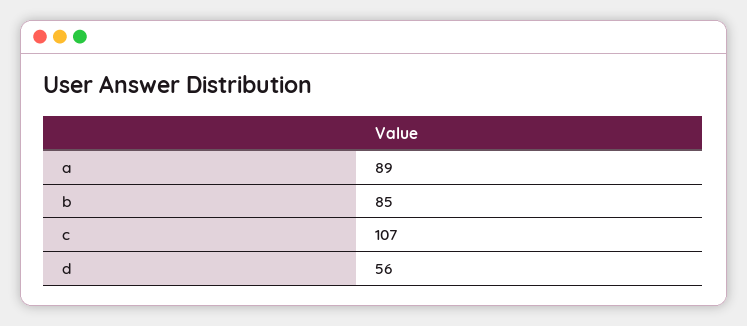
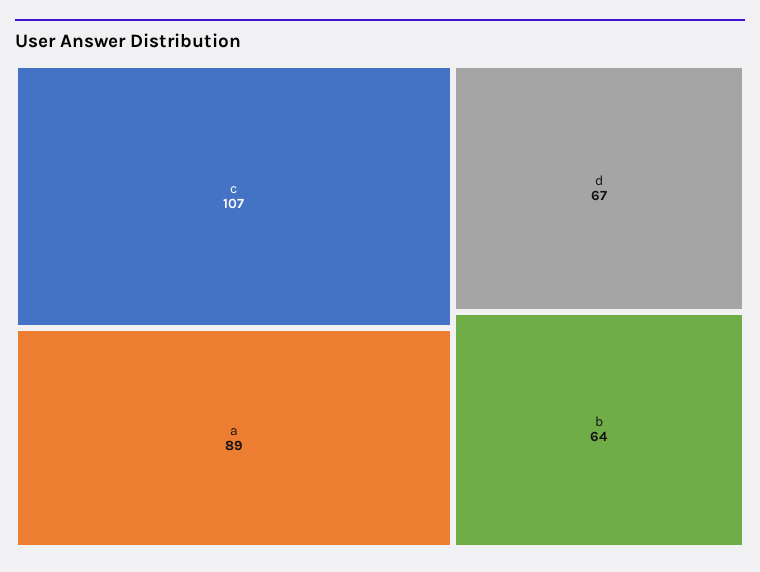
  {
    "a": 89,
-   "b": 85,
+   "b": 64,
    "c": 107,
-   "d": 56
+   "d": 67
  }

